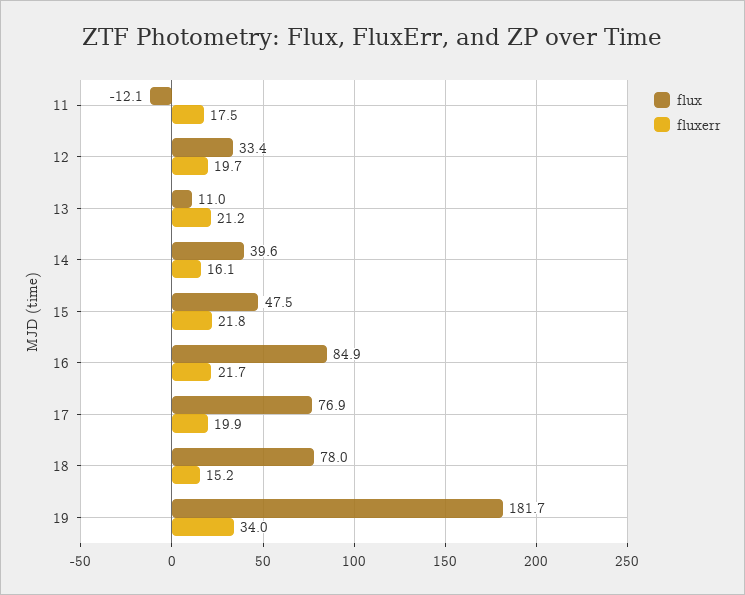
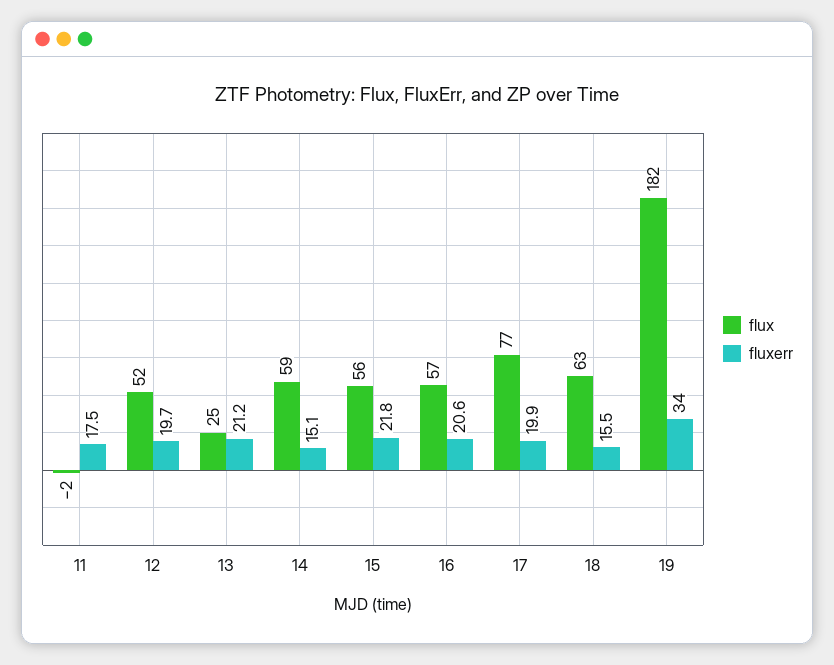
  {
    "flux": {
-     "11": -12.1,
+     "11": -2,
-     "12": 33.4,
+     "12": 52,
-     "13": 11,
+     "13": 25,
-     "14": 39.6,
+     "14": 59,
-     "15": 47.5,
+     "15": 56,
-     "16": 84.9,
+     "16": 57,
      "17": 76.9,
-     "18": 78,
+     "18": 63,
      "19": 181.7
    },
    "fluxerr": {
      "11": 17.5,
      "12": 19.7,
      "13": 21.2,
-     "14": 16.1,
+     "14": 15.1,
      "15": 21.8,
-     "16": 21.7,
+     "16": 20.6,
      "17": 19.9,
-     "18": 15.2,
+     "18": 15.5,
      "19": 34
    }
  }

